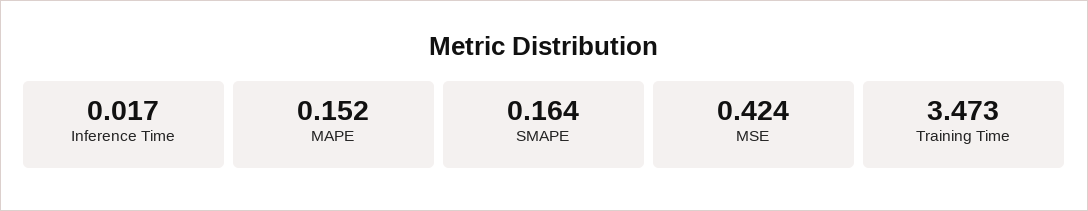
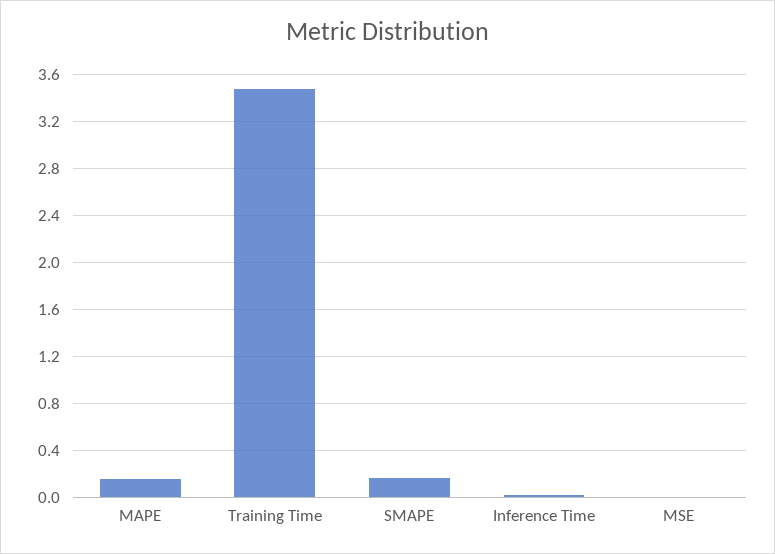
  {
    "Inference Time": 0.017,
    "MAPE": 0.152,
    "SMAPE": 0.164,
-   "MSE": 0.424,
+   "MSE": 0,
    "Training Time": 3.473
  }

